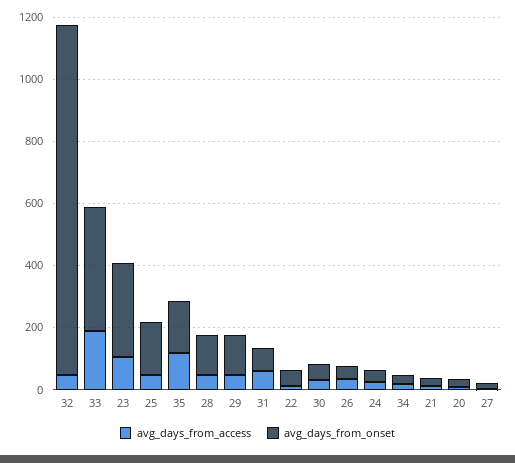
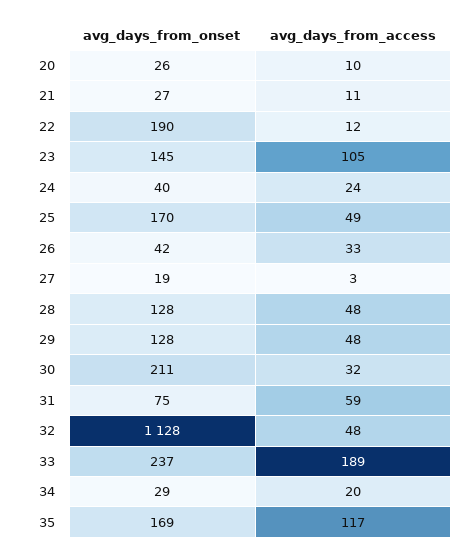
  {
    "avg_days_from_access": {
      "32": 48,
      "33": 189,
      "23": 105,
      "25": 49,
      "35": 117,
      "28": 48,
      "29": 48,
      "31": 59,
      "22": 12,
      "30": 32,
      "26": 33,
      "24": 24,
      "34": 20,
      "21": 11,
      "20": 10,
      "27": 3
    },
    "avg_days_from_onset": {
      "32": 1128,
-     "33": 400,
+     "33": 237,
-     "23": 300,
+     "23": 145,
      "25": 170,
      "35": 169,
      "28": 128,
      "29": 128,
      "31": 75,
-     "22": 50,
+     "22": 190,
-     "30": 50,
+     "30": 211,
      "26": 42,
      "24": 40,
      "34": 29,
      "21": 27,
      "20": 26,
      "27": 19
    }
  }

